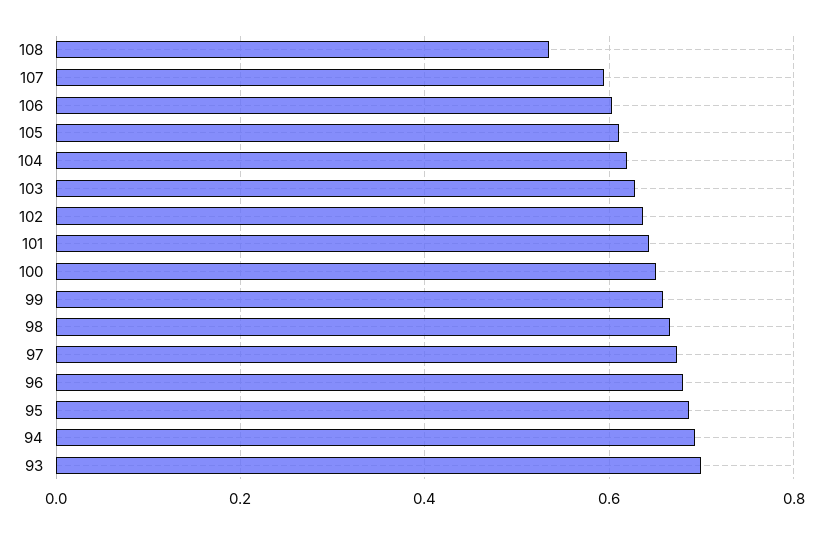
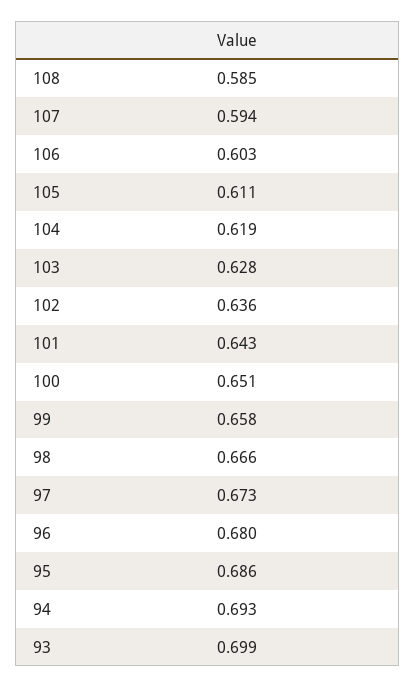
  {
-   "108": 0.54,
+   "108": 0.585,
    "107": 0.594,
    "106": 0.603,
    "105": 0.611,
    "104": 0.619,
    "103": 0.628,
    "102": 0.636,
    "101": 0.643,
    "100": 0.651,
    "99": 0.658,
    "98": 0.666,
    "97": 0.673,
    "96": 0.68,
    "95": 0.686,
    "94": 0.693,
    "93": 0.699
  }

